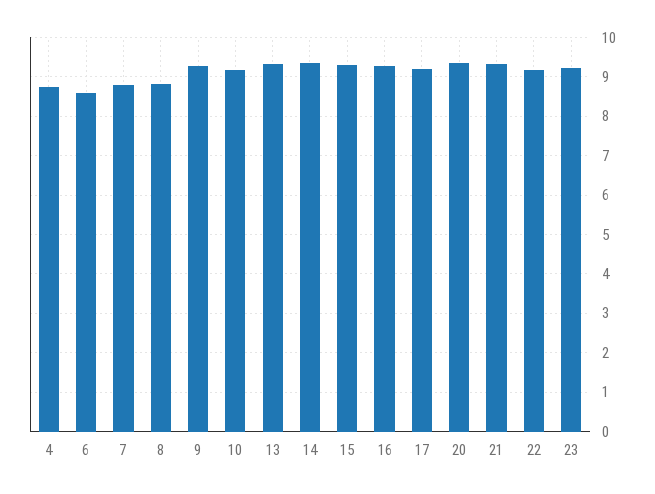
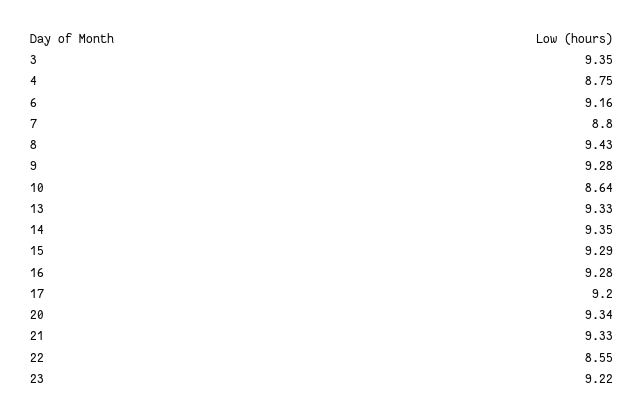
  {
    "4": 8.75,
-   "6": 8.6,
+   "6": 9.16,
    "7": 8.8,
-   "8": 8.8,
+   "8": 9.43,
    "9": 9.28,
-   "10": 9.2,
+   "10": 8.64,
    "13": 9.33,
    "14": 9.35,
    "15": 9.29,
    "16": 9.28,
    "17": 9.2,
    "20": 9.34,
    "21": 9.33,
-   "22": 9.2,
+   "22": 8.55,
-   "23": 9.22
+   "23": 9.22,
+   "3": 9.35
  }

